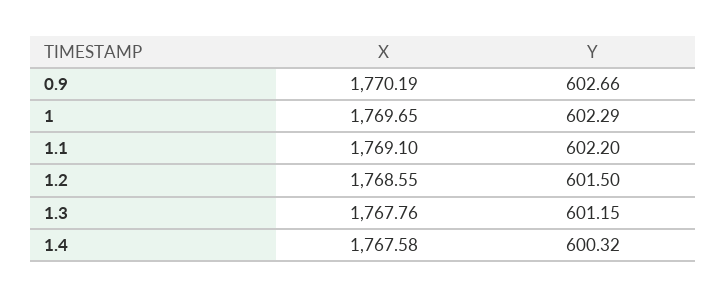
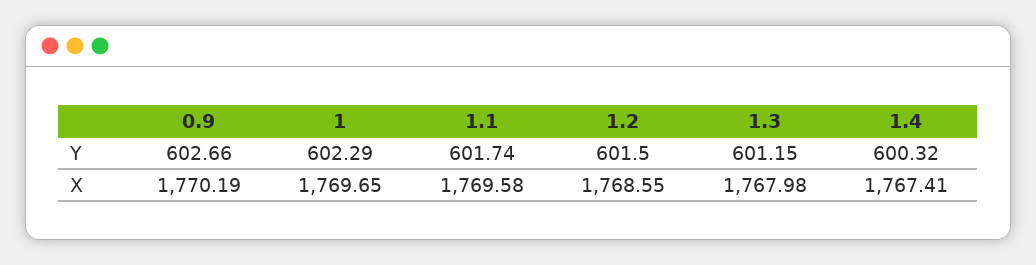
  {
    "X": {
      "0.9": 1770.19,
      "1": 1769.65,
-     "1.1": 1769.1,
+     "1.1": 1769.58,
      "1.2": 1768.55,
-     "1.3": 1767.76,
+     "1.3": 1767.98,
-     "1.4": 1767.58
+     "1.4": 1767.41
    },
    "Y": {
      "0.9": 602.66,
      "1": 602.29,
-     "1.1": 602.2,
+     "1.1": 601.74,
      "1.2": 601.5,
      "1.3": 601.15,
      "1.4": 600.32
    }
  }

